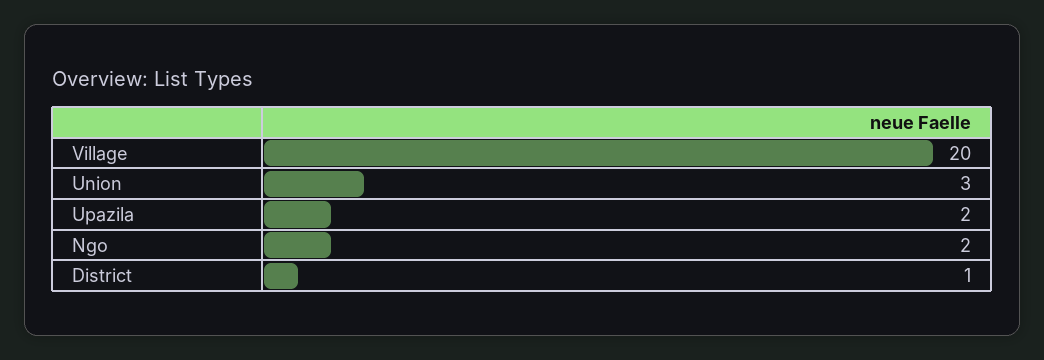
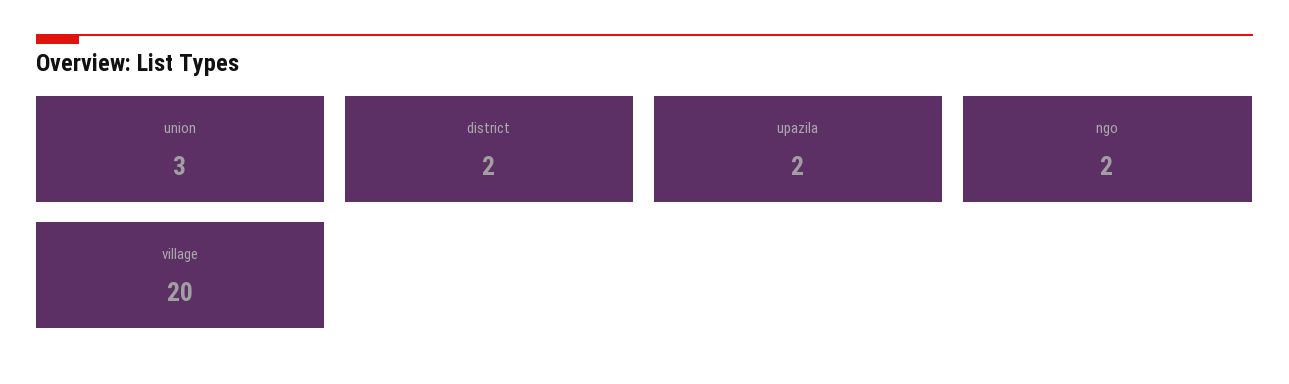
  {
    "Village": 20,
    "Union": 3,
    "Upazila": 2,
    "Ngo": 2,
-   "District": 1
+   "District": 2
  }

